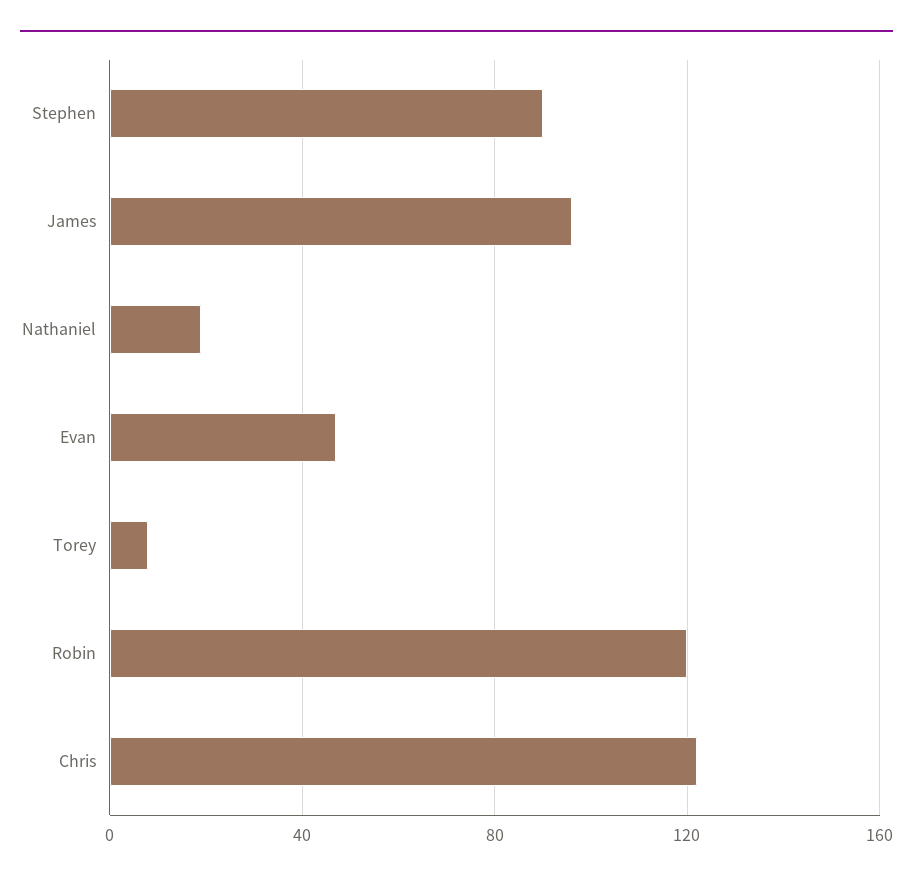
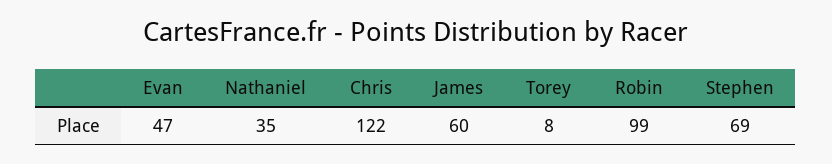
  {
-   "Stephen": 90,
+   "Stephen": 69,
-   "James": 95,
+   "James": 60,
-   "Nathaniel": 20,
+   "Nathaniel": 35,
    "Evan": 47,
    "Torey": 8,
-   "Robin": 120,
+   "Robin": 99,
    "Chris": 122
  }

